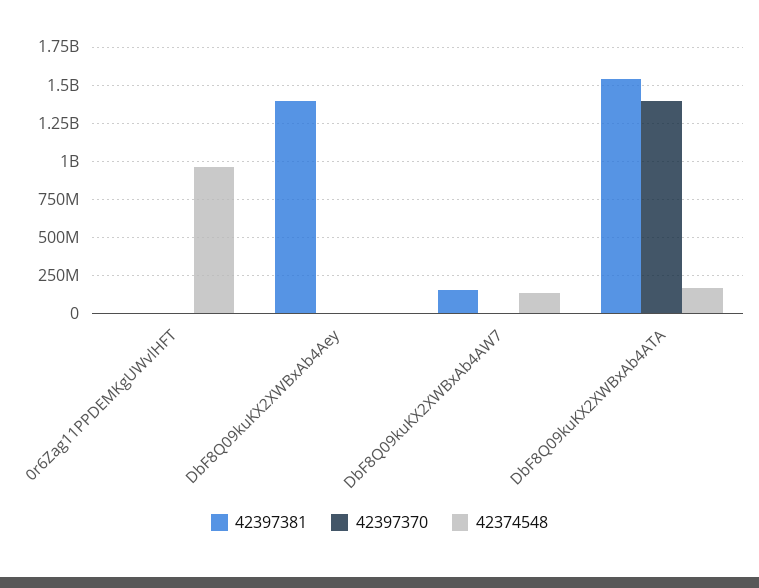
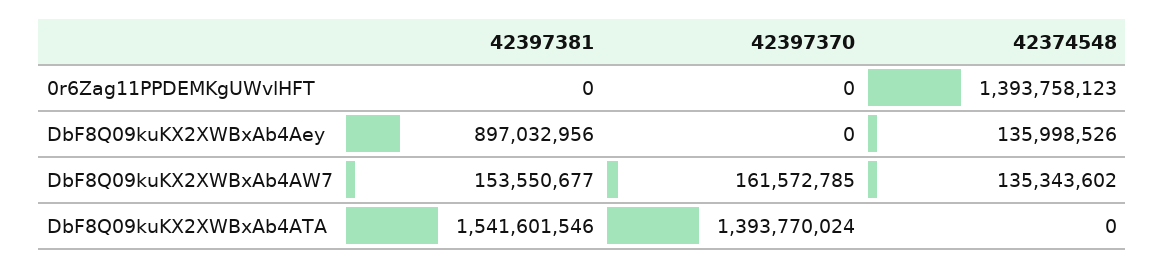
  {
    "42397381": {
      "0r6Zag11PPDEMKgUWvlHFT": 0,
-     "DbF8Q09kuKX2XWBxAb4Aey": 1400000000,
+     "DbF8Q09kuKX2XWBxAb4Aey": 897032956,
      "DbF8Q09kuKX2XWBxAb4AW7": 153550677,
      "DbF8Q09kuKX2XWBxAb4ATA": 1541601546
    },
    "42397370": {
      "0r6Zag11PPDEMKgUWvlHFT": 0,
      "DbF8Q09kuKX2XWBxAb4Aey": 0,
-     "DbF8Q09kuKX2XWBxAb4AW7": 0,
+     "DbF8Q09kuKX2XWBxAb4AW7": 161572785,
      "DbF8Q09kuKX2XWBxAb4ATA": 1393770024
    },
    "42374548": {
-     "0r6Zag11PPDEMKgUWvlHFT": 950000000,
+     "0r6Zag11PPDEMKgUWvlHFT": 1393758123,
-     "DbF8Q09kuKX2XWBxAb4Aey": 0,
+     "DbF8Q09kuKX2XWBxAb4Aey": 135998526,
      "DbF8Q09kuKX2XWBxAb4AW7": 135343602,
-     "DbF8Q09kuKX2XWBxAb4ATA": 150000000
+     "DbF8Q09kuKX2XWBxAb4ATA": 0
    }
  }

